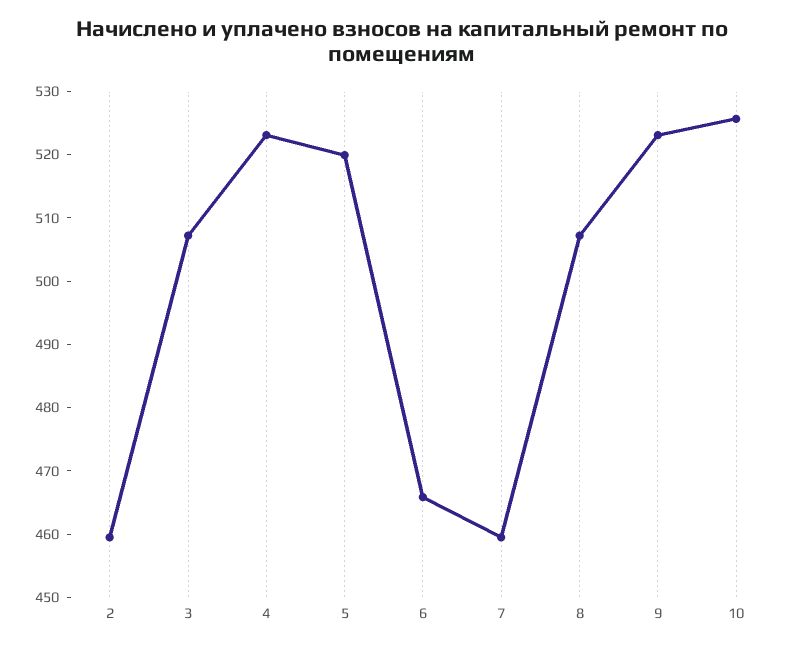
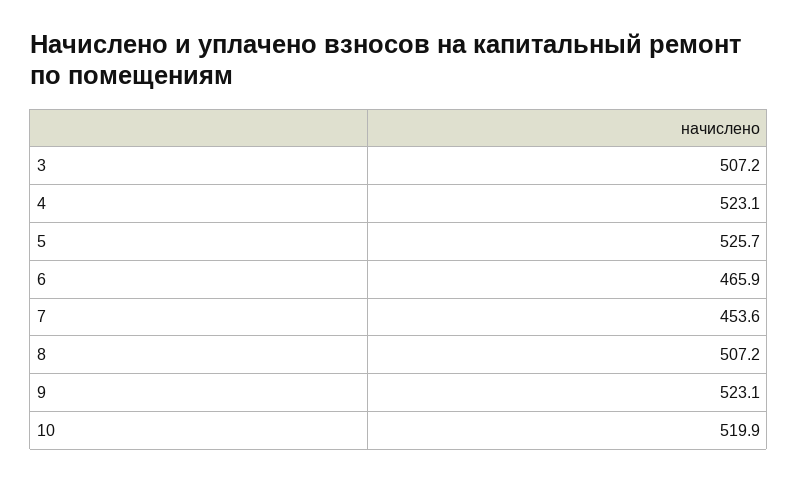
  {
-   "2": 460,
    "3": 507.2,
    "4": 523.1,
-   "5": 520,
+   "5": 525.7,
    "6": 465.9,
-   "7": 460,
+   "7": 453.6,
    "8": 507.2,
    "9": 523.1,
-   "10": 526
+   "10": 519.9
  }

